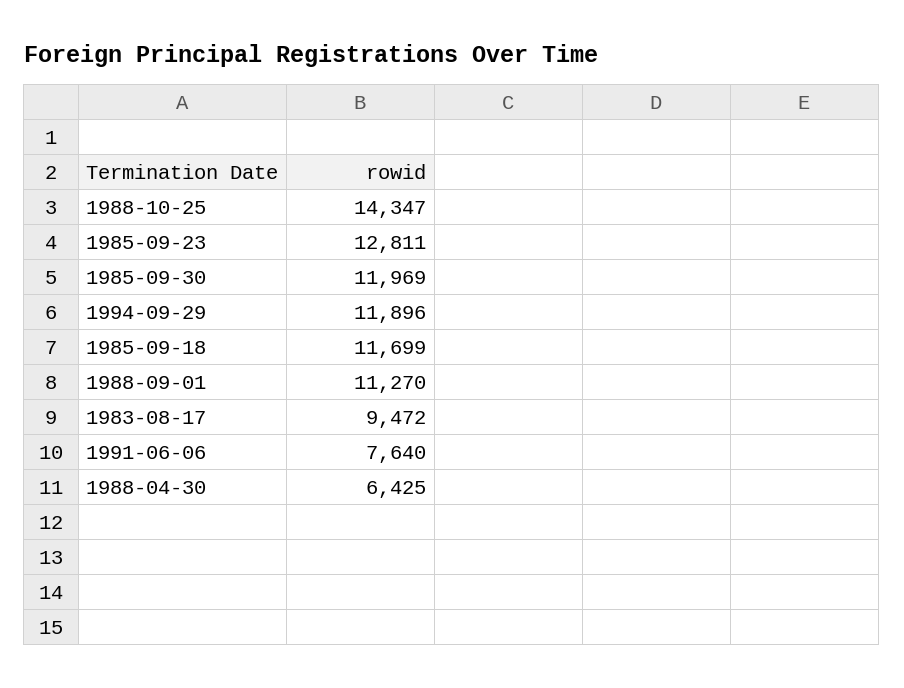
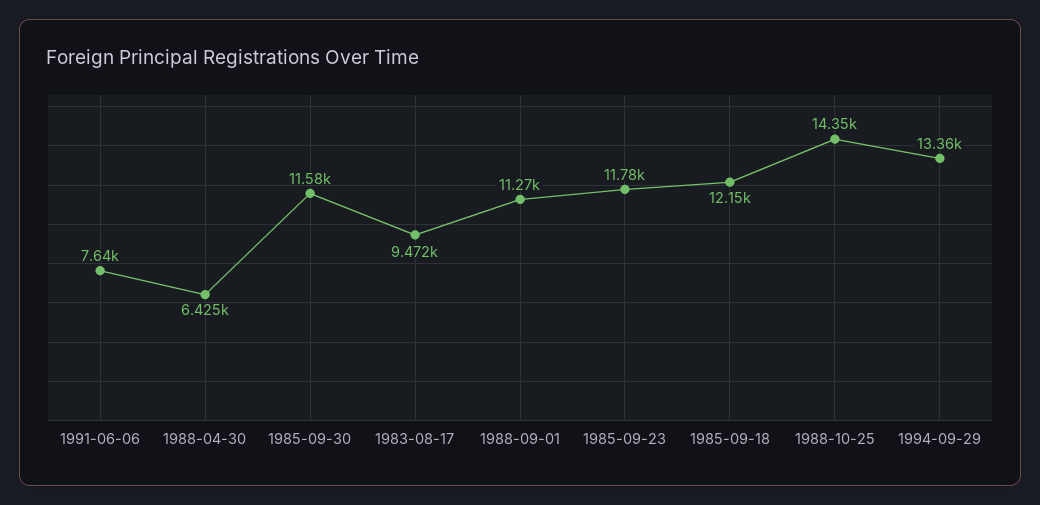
  {
    "1988-10-25": 14347,
-   "1985-09-23": 12811,
+   "1985-09-23": 11780,
-   "1985-09-30": 11969,
+   "1985-09-30": 11580,
-   "1994-09-29": 11896,
+   "1994-09-29": 13360,
-   "1985-09-18": 11699,
+   "1985-09-18": 12150,
    "1988-09-01": 11270,
    "1983-08-17": 9472,
    "1991-06-06": 7640,
    "1988-04-30": 6425
  }

